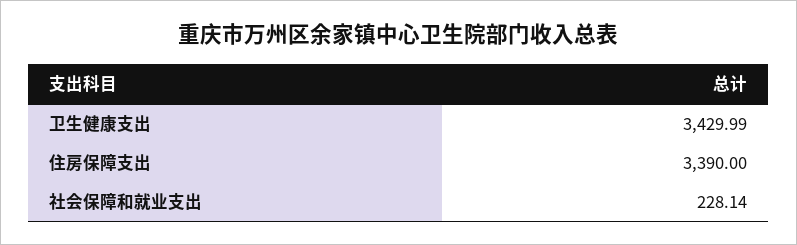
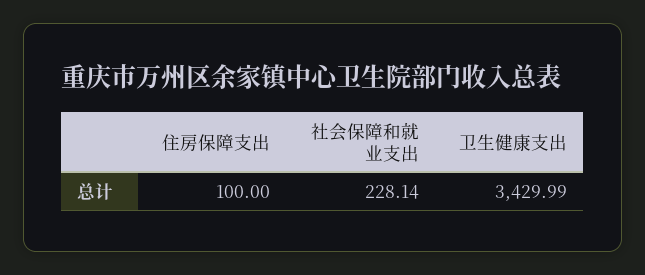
  {
    "卫生健康支出": 3429.99,
-   "住房保障支出": 3390,
+   "住房保障支出": 100,
    "社会保障和就业支出": 228.14
  }

